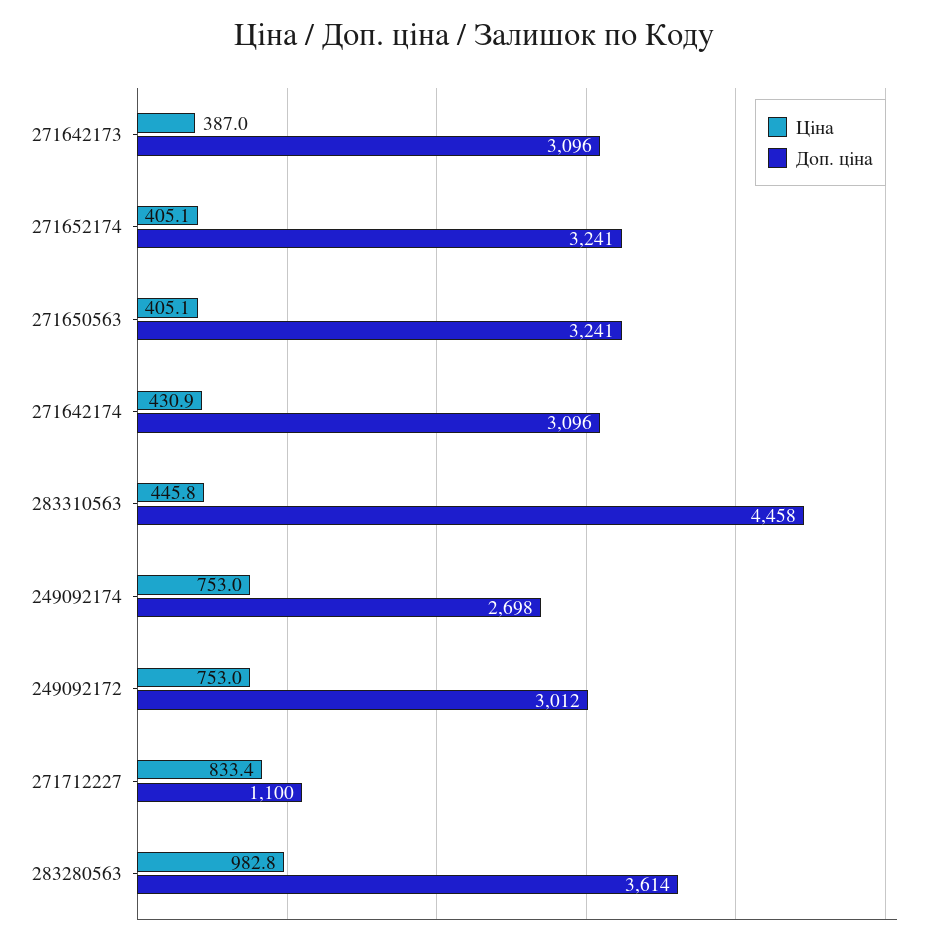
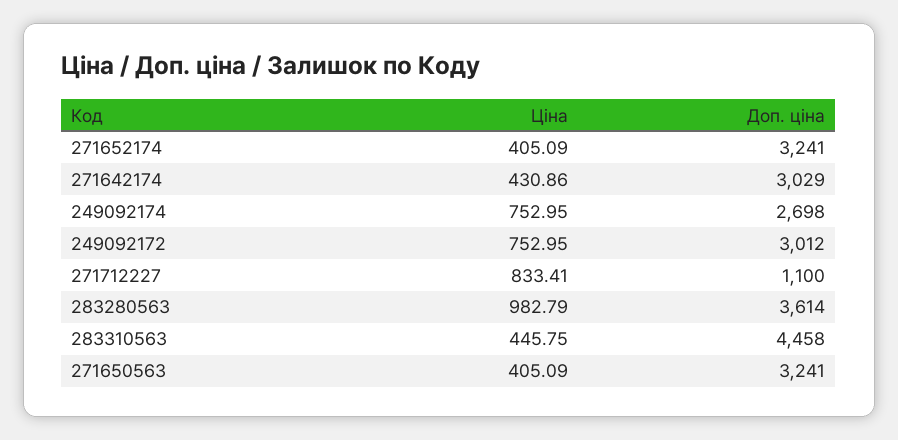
  {
    "Ціна": {
-     "271642173": 387,
      "271652174": 405.09,
      "271650563": 405.09,
      "271642174": 430.86,
      "283310563": 445.75,
      "249092174": 752.95,
      "249092172": 752.95,
      "271712227": 833.41,
      "283280563": 982.79
    },
    "Доп. ціна": {
-     "271642173": 3096,
      "271652174": 3241,
      "271650563": 3241,
-     "271642174": 3096,
+     "271642174": 3029,
      "283310563": 4458,
      "249092174": 2698,
      "249092172": 3012,
      "271712227": 1100,
      "283280563": 3614
    }
  }

